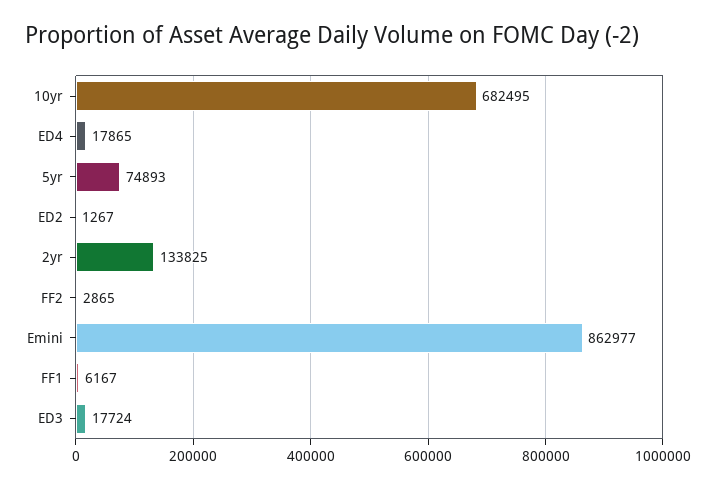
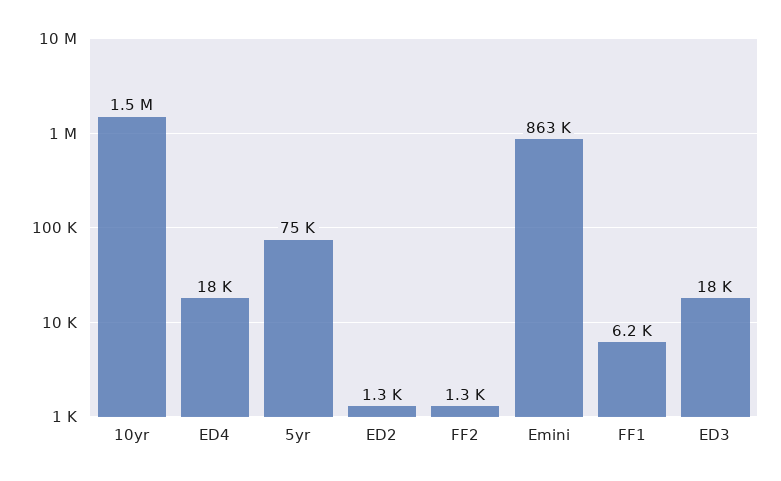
  {
-   "10yr": 682495,
+   "10yr": 1500000,
    "ED4": 17865,
    "5yr": 74893,
    "ED2": 1267,
-   "2yr": 133825,
-   "FF2": 2865,
+   "FF2": 1300,
    "Emini": 862977,
    "FF1": 6167,
    "ED3": 17724
  }

